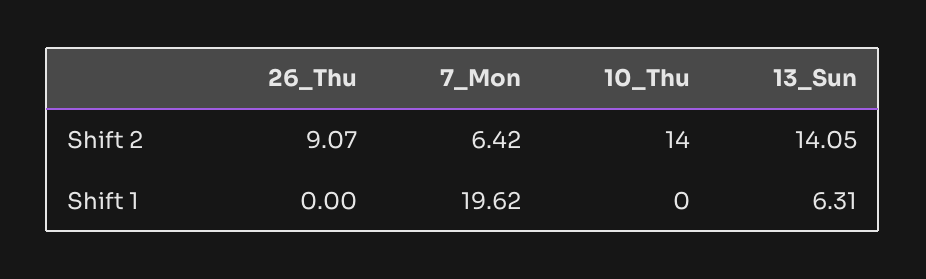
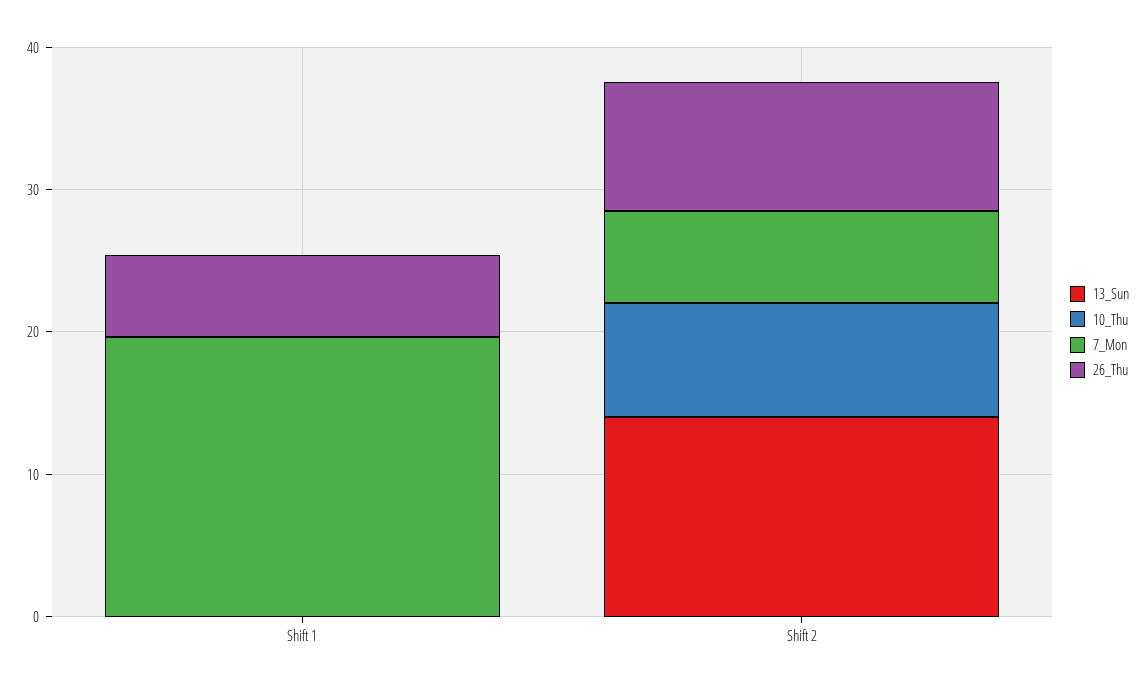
  {
    "26_Thu": {
      "Shift 2": 9.07,
-     "Shift 1": 0
+     "Shift 1": 6
    },
    "7_Mon": {
      "Shift 2": 6.42,
      "Shift 1": 19.62
    },
    "10_Thu": {
-     "Shift 2": 14,
+     "Shift 2": 8,
      "Shift 1": 0
    },
    "13_Sun": {
      "Shift 2": 14.05,
-     "Shift 1": 6.31
+     "Shift 1": 0
    }
  }

